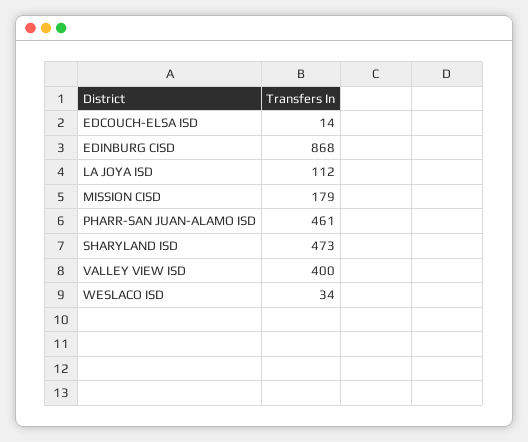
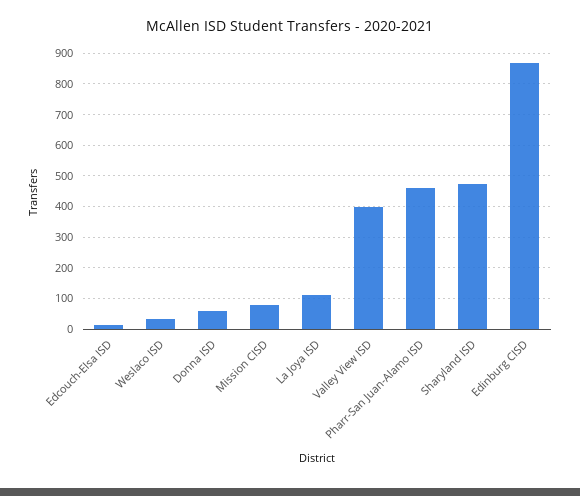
  {
    "EDCOUCH-ELSA ISD": 14,
    "EDINBURG CISD": 868,
    "LA JOYA ISD": 112,
-   "MISSION CISD": 179,
+   "MISSION CISD": 80,
    "PHARR-SAN JUAN-ALAMO ISD": 461,
    "SHARYLAND ISD": 473,
    "VALLEY VIEW ISD": 400,
-   "WESLACO ISD": 34
+   "WESLACO ISD": 34,
+   "Donna ISD": 60
  }

